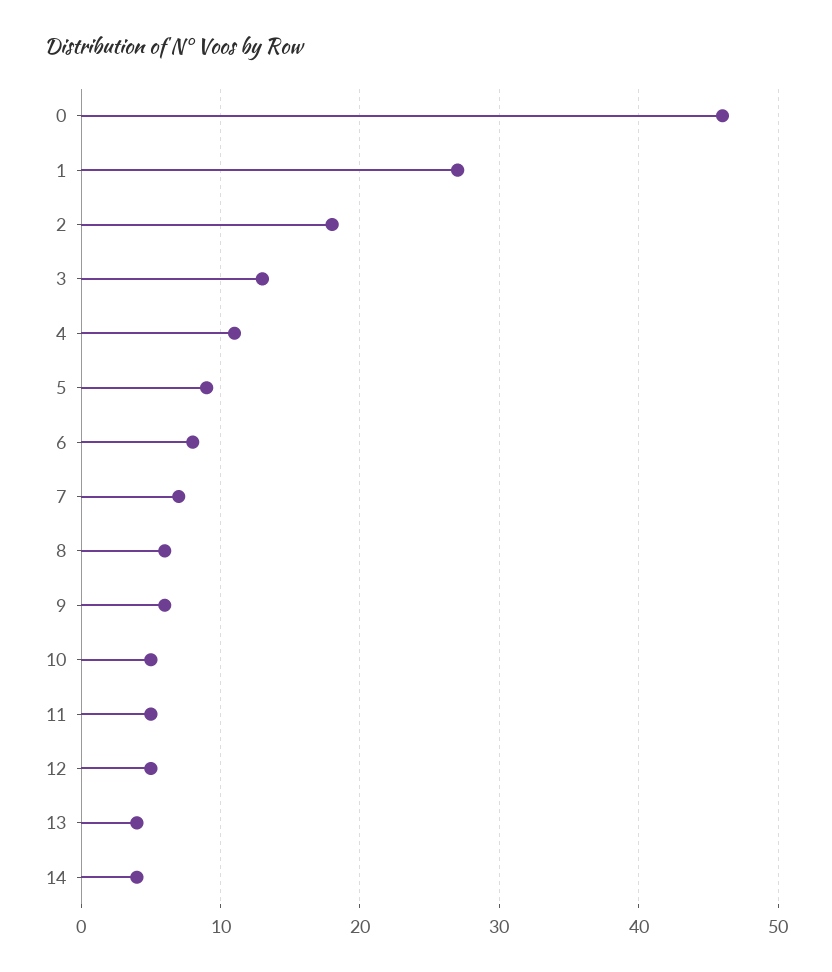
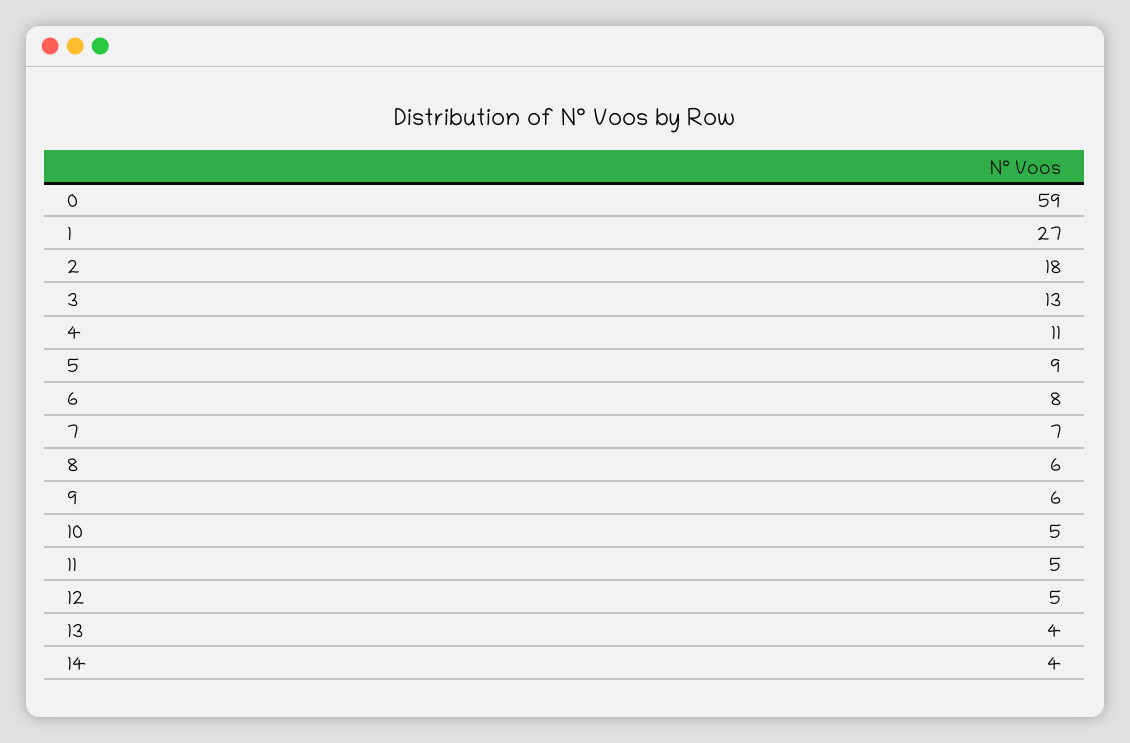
  {
-   "0": 46,
+   "0": 59,
    "1": 27,
    "2": 18,
    "3": 13,
    "4": 11,
    "5": 9,
    "6": 8,
    "7": 7,
    "8": 6,
    "9": 6,
    "10": 5,
    "11": 5,
    "12": 5,
    "13": 4,
    "14": 4
  }

